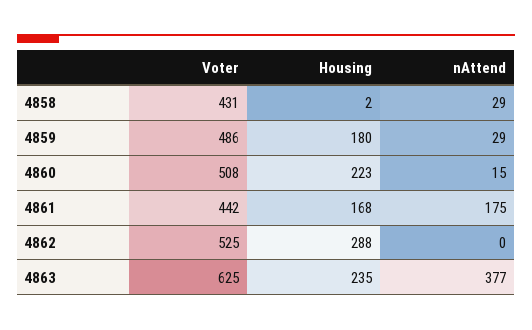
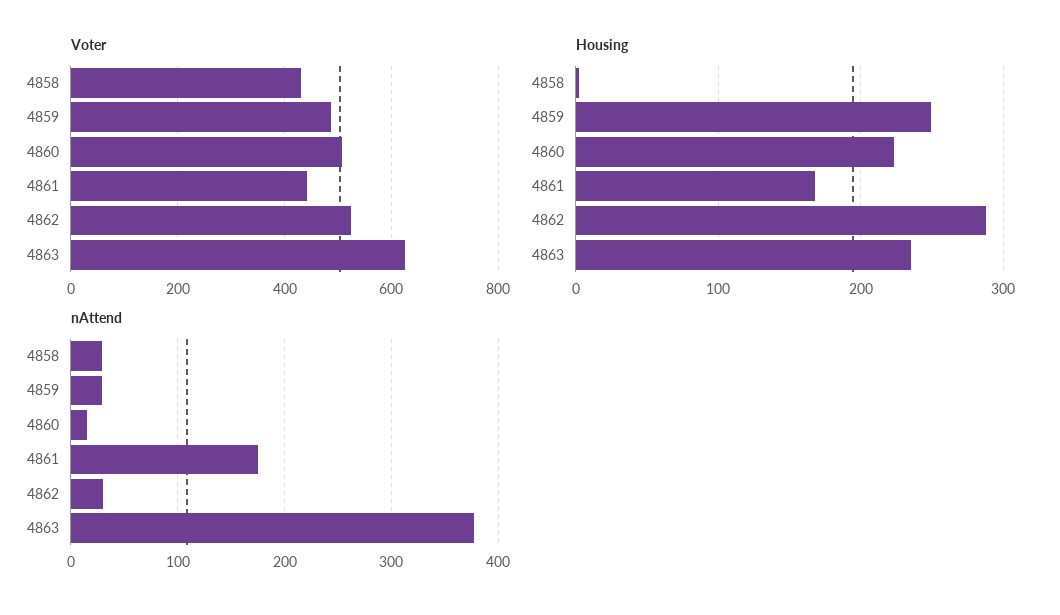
  {
    "Voter": {
      "4858": 431,
      "4859": 486,
      "4860": 508,
      "4861": 442,
      "4862": 525,
      "4863": 625
    },
    "Housing": {
      "4858": 2,
-     "4859": 180,
+     "4859": 250,
      "4860": 223,
      "4861": 168,
      "4862": 288,
      "4863": 235
    },
    "nAttend": {
      "4858": 29,
      "4859": 29,
      "4860": 15,
      "4861": 175,
-     "4862": 0,
+     "4862": 30,
      "4863": 377
    }
  }

